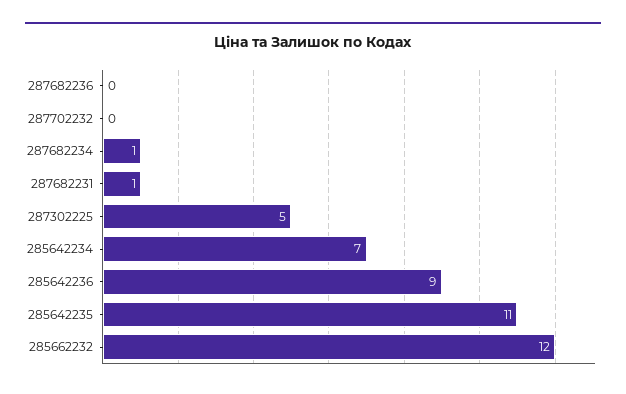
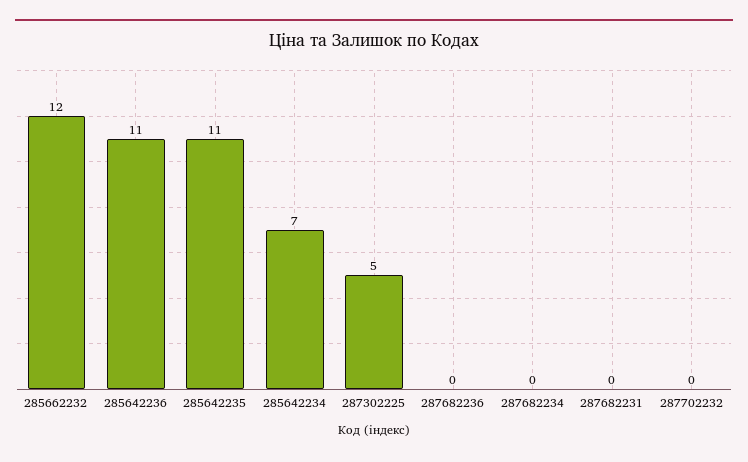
  {
    "287682236": 0,
    "287702232": 0,
-   "287682234": 1,
+   "287682234": 0,
-   "287682231": 1,
+   "287682231": 0,
    "287302225": 5,
    "285642234": 7,
-   "285642236": 9,
+   "285642236": 11,
    "285642235": 11,
    "285662232": 12
  }

